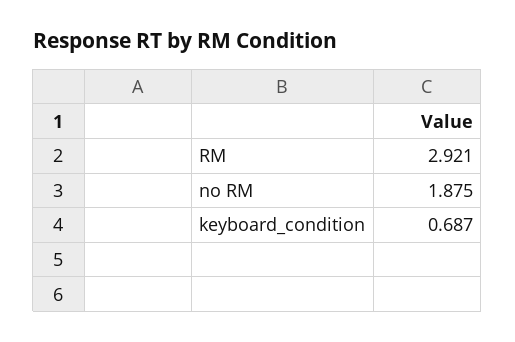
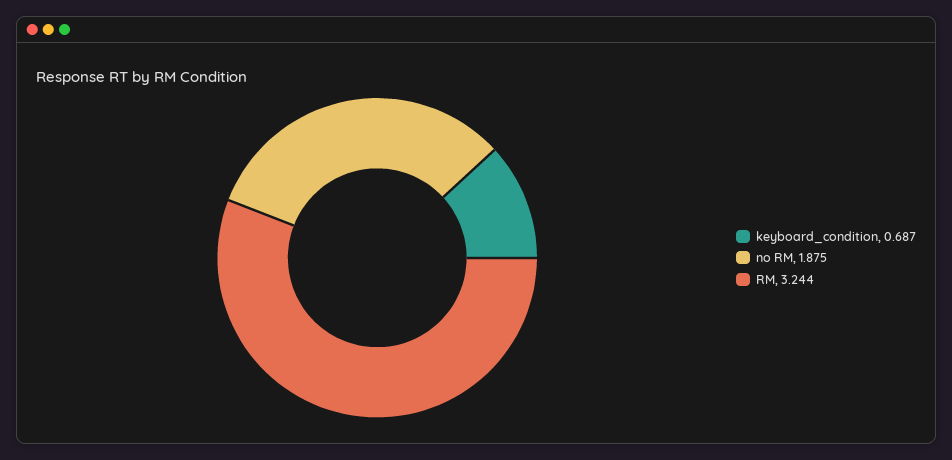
  {
-   "RM": 2.921,
+   "RM": 3.244,
    "no RM": 1.875,
    "keyboard_condition": 0.687
  }

